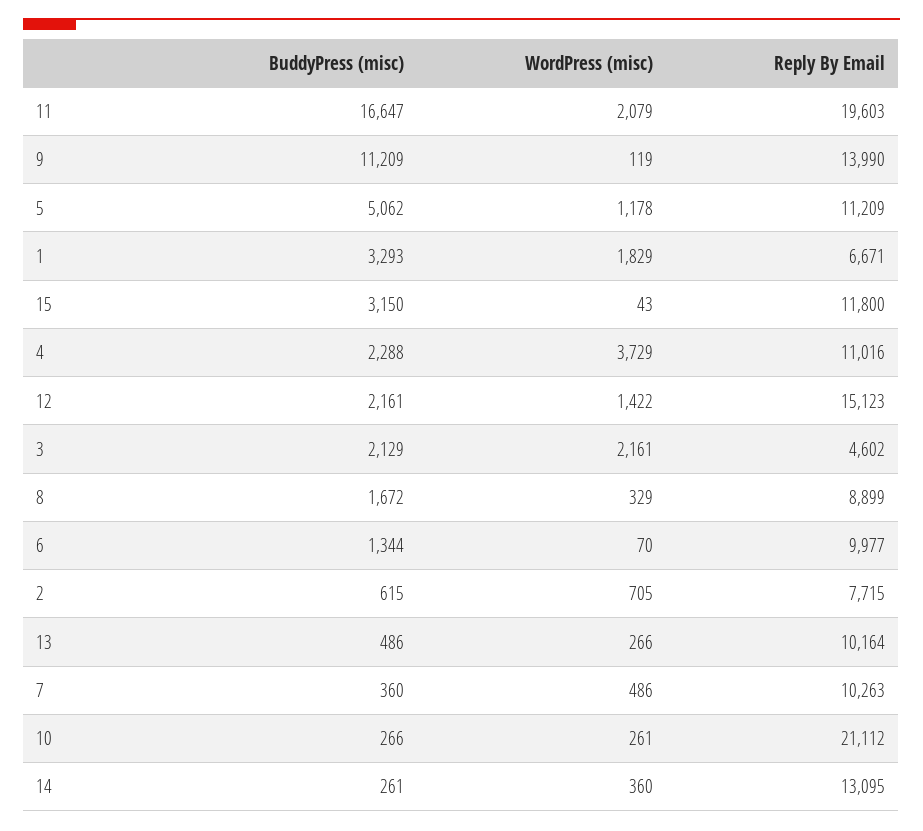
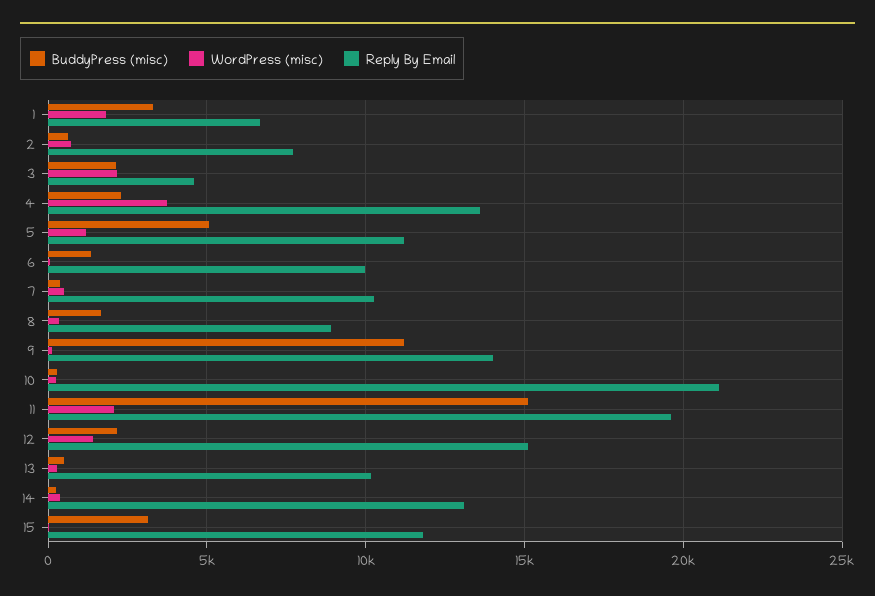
  {
    "BuddyPress (misc)": {
-     "11": 16647,
+     "11": 15000,
      "9": 11209,
      "5": 5062,
      "1": 3293,
      "15": 3150,
      "4": 2288,
      "12": 2161,
      "3": 2129,
      "8": 1672,
      "6": 1344,
      "2": 615,
      "13": 486,
      "7": 360,
      "10": 266,
      "14": 261
    },
    "WordPress (misc)": {
      "11": 2079,
      "9": 119,
      "5": 1178,
      "1": 1829,
      "15": 43,
      "4": 3729,
      "12": 1422,
      "3": 2161,
      "8": 329,
      "6": 70,
      "2": 705,
      "13": 266,
      "7": 486,
      "10": 261,
      "14": 360
    },
    "Reply By Email": {
      "11": 19603,
      "9": 13990,
      "5": 11209,
      "1": 6671,
      "15": 11800,
-     "4": 11016,
+     "4": 13500,
      "12": 15123,
      "3": 4602,
      "8": 8899,
      "6": 9977,
      "2": 7715,
      "13": 10164,
      "7": 10263,
      "10": 21112,
      "14": 13095
    }
  }

